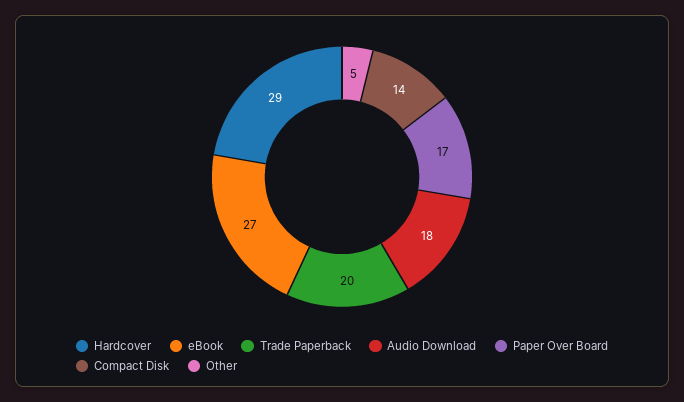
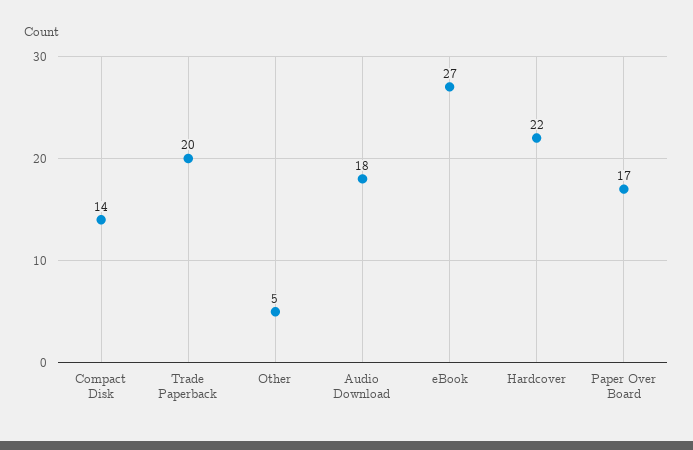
  {
-   "Hardcover": 29,
+   "Hardcover": 22,
    "eBook": 27,
    "Trade Paperback": 20,
    "Audio Download": 18,
    "Paper Over Board": 17,
    "Compact Disk": 14,
    "Other": 5
  }

